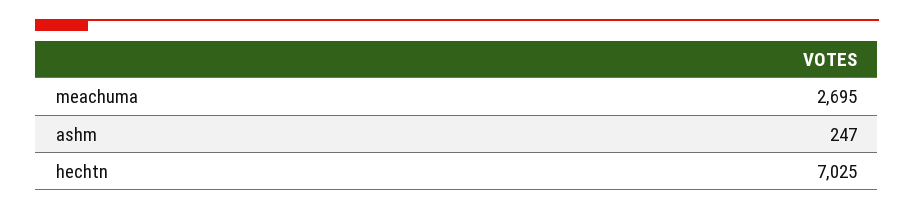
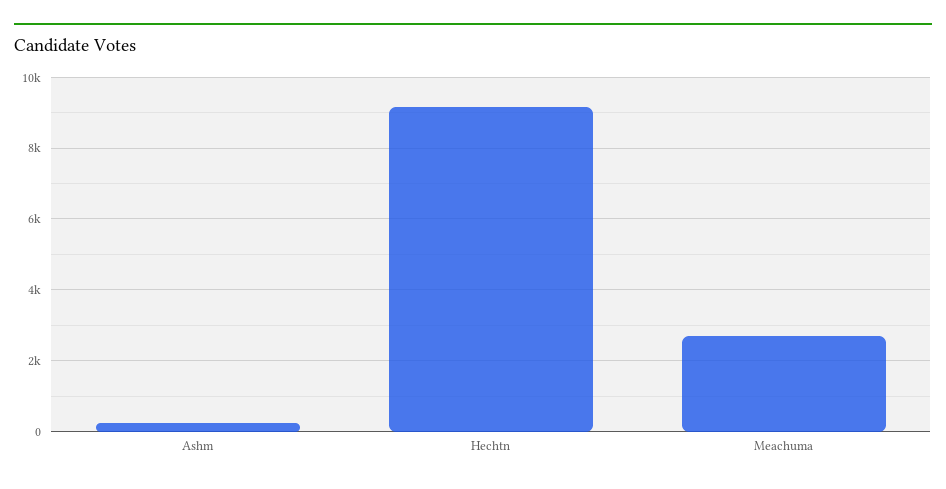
  {
    "meachuma": 2695,
    "ashm": 247,
-   "hechtn": 7025
+   "hechtn": 9200
  }

